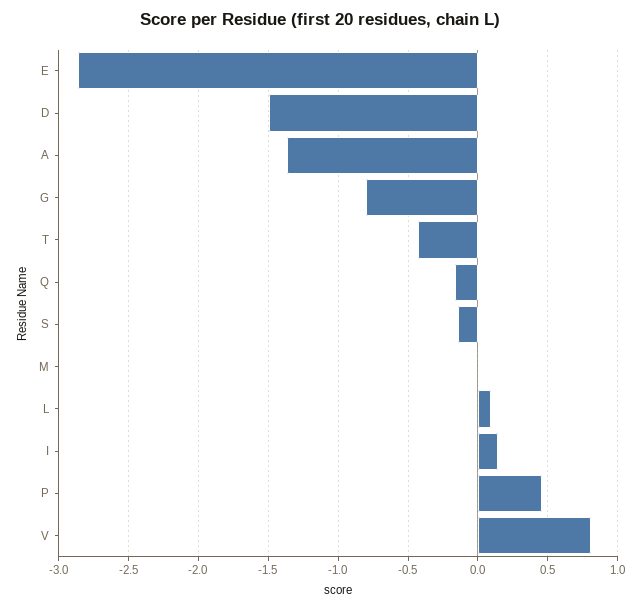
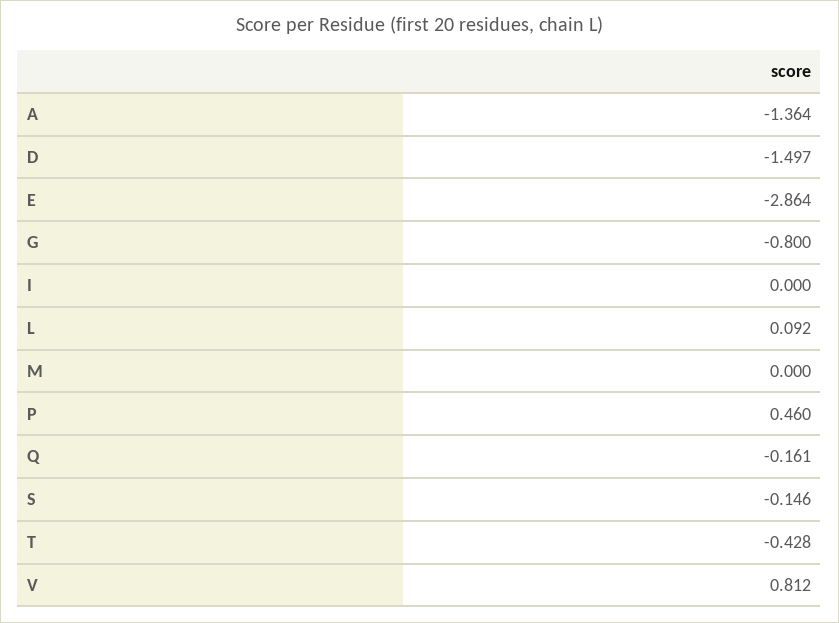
  {
    "E": -2.864,
    "D": -1.497,
    "A": -1.364,
    "G": -0.8,
    "T": -0.428,
    "Q": -0.161,
    "S": -0.146,
    "M": 0,
    "L": 0.092,
-   "I": 0.15,
+   "I": 0,
    "P": 0.46,
    "V": 0.812
  }

